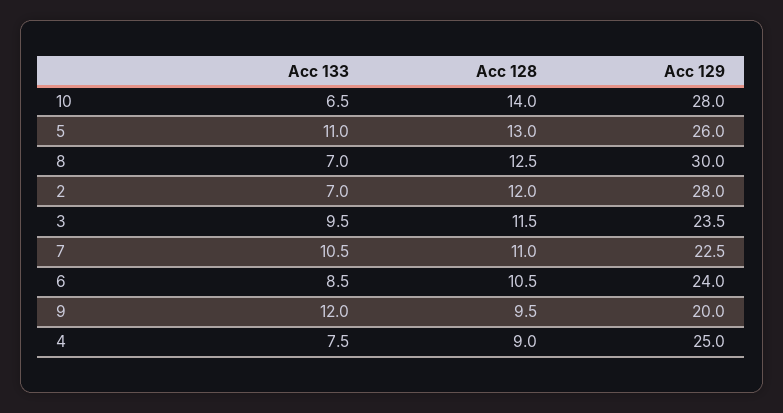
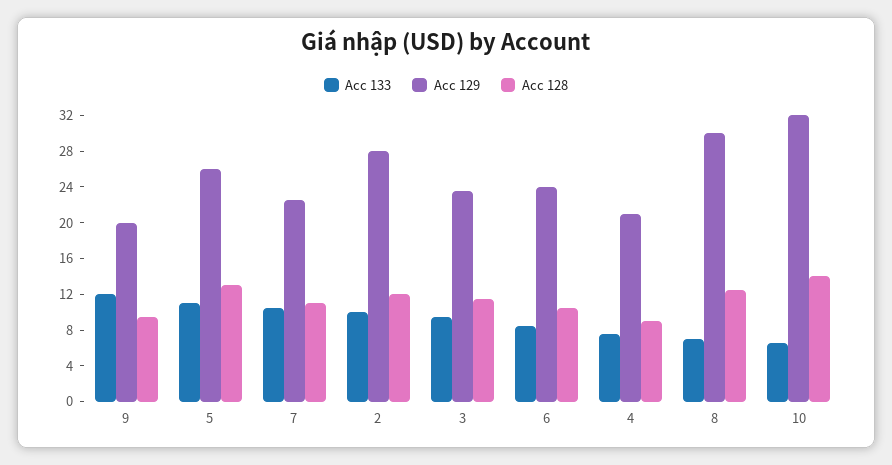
  {
    "Acc 133": {
      "10": 6.5,
      "5": 11,
      "8": 7,
-     "2": 7,
+     "2": 10,
      "3": 9.5,
      "7": 10.5,
      "6": 8.5,
      "9": 12,
      "4": 7.5
    },
    "Acc 128": {
      "10": 14,
      "5": 13,
      "8": 12.5,
      "2": 12,
      "3": 11.5,
      "7": 11,
      "6": 10.5,
      "9": 9.5,
      "4": 9
    },
    "Acc 129": {
-     "10": 28,
+     "10": 32,
      "5": 26,
      "8": 30,
      "2": 28,
      "3": 23.5,
      "7": 22.5,
      "6": 24,
      "9": 20,
-     "4": 25
+     "4": 21
    }
  }

